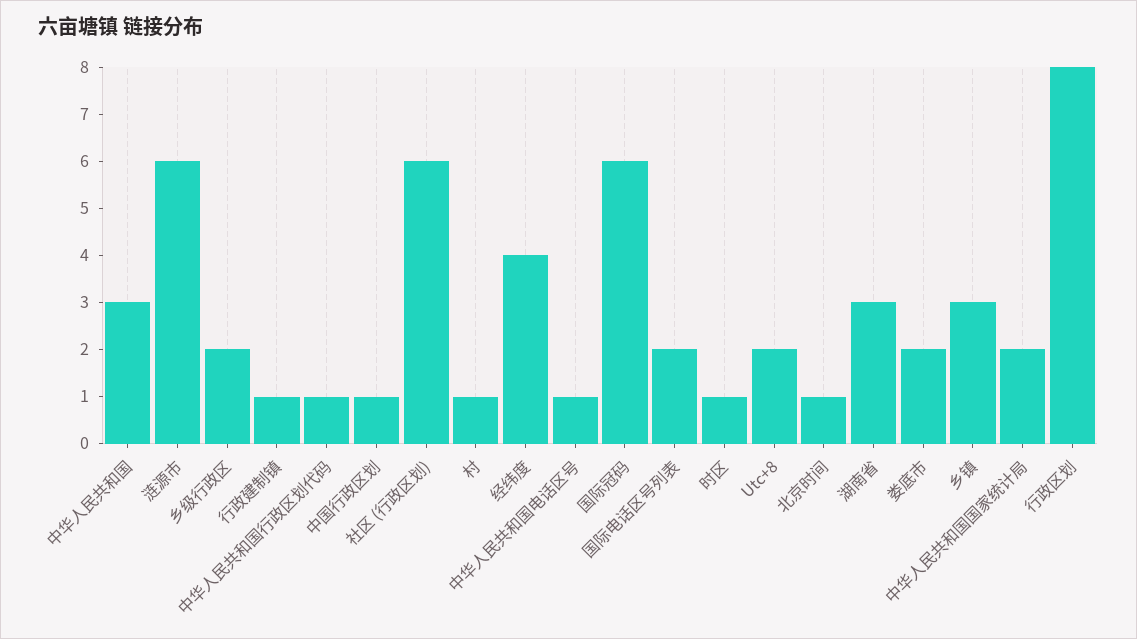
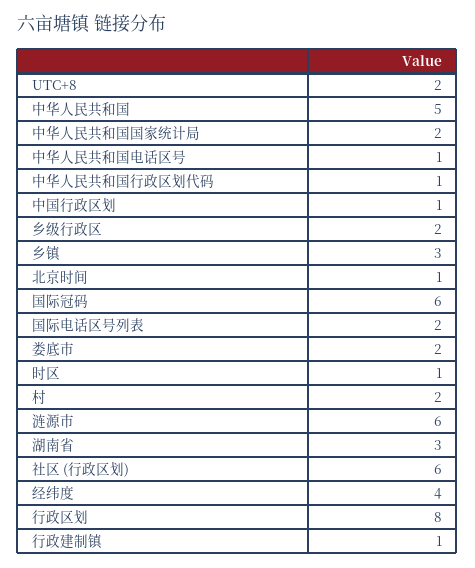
  {
-   "中华人民共和国": 3,
+   "中华人民共和国": 5,
    "涟源市": 6,
    "乡级行政区": 2,
    "行政建制镇": 1,
    "中华人民共和国行政区划代码": 1,
    "中国行政区划": 1,
    "社区 (行政区划)": 6,
-   "村": 1,
+   "村": 2,
    "经纬度": 4,
    "中华人民共和国电话区号": 1,
    "国际冠码": 6,
    "国际电话区号列表": 2,
    "时区": 1,
    "Utc+8": 2,
    "北京时间": 1,
    "湖南省": 3,
    "娄底市": 2,
    "乡镇": 3,
    "中华人民共和国国家统计局": 2,
    "行政区划": 8
  }

